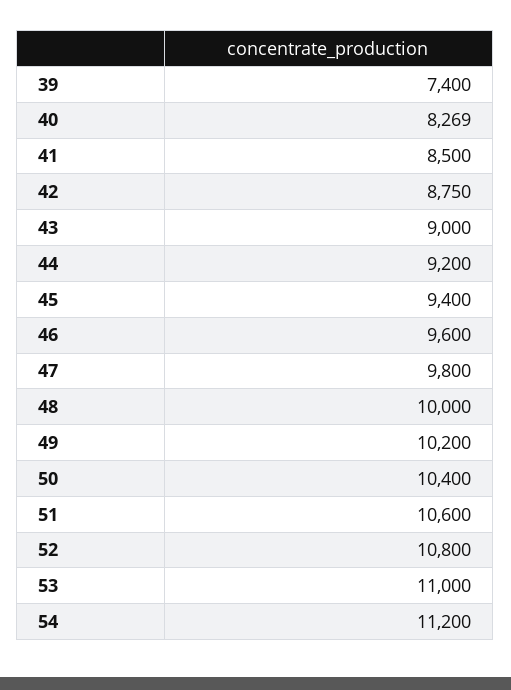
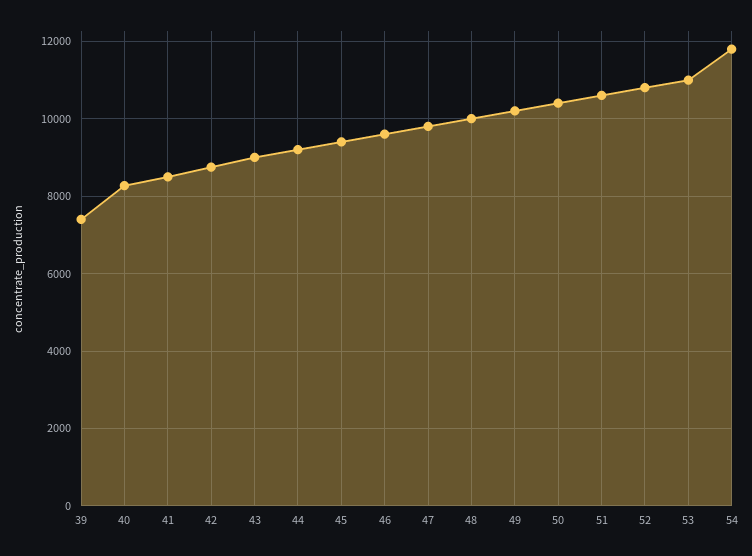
  {
    "39": 7400,
    "40": 8269,
    "41": 8500,
    "42": 8750,
    "43": 9000,
    "44": 9200,
    "45": 9400,
    "46": 9600,
    "47": 9800,
    "48": 10000,
    "49": 10200,
    "50": 10400,
    "51": 10600,
    "52": 10800,
    "53": 11000,
-   "54": 11200
+   "54": 11800
  }

